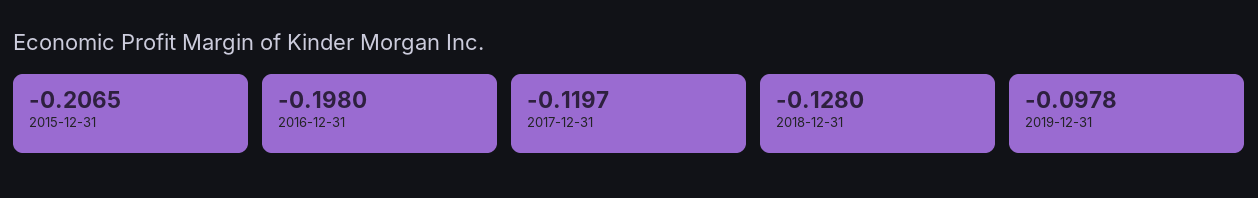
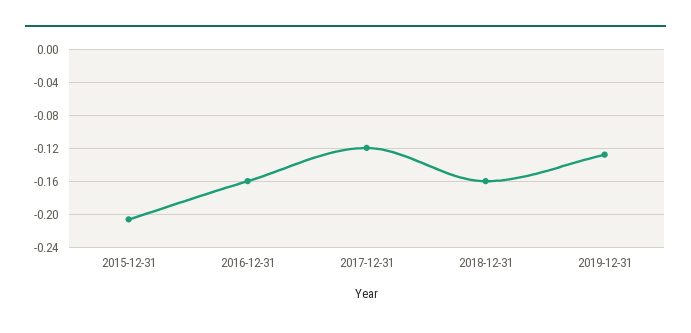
  {
    "2015-12-31": -0.2065,
-   "2016-12-31": -0.198,
+   "2016-12-31": -0.16,
    "2017-12-31": -0.1197,
-   "2018-12-31": -0.128,
+   "2018-12-31": -0.16,
-   "2019-12-31": -0.0978
+   "2019-12-31": -0.13
  }

